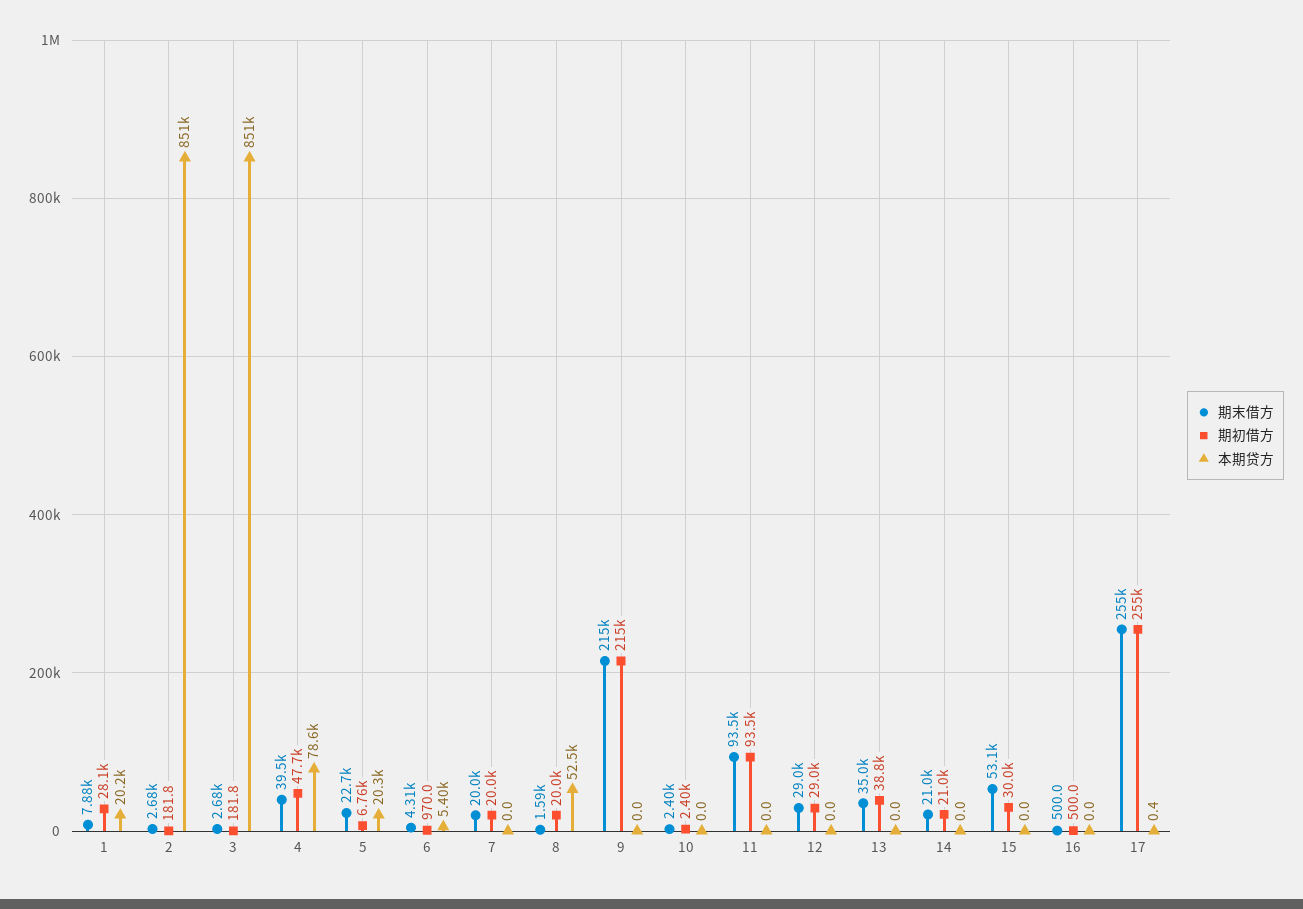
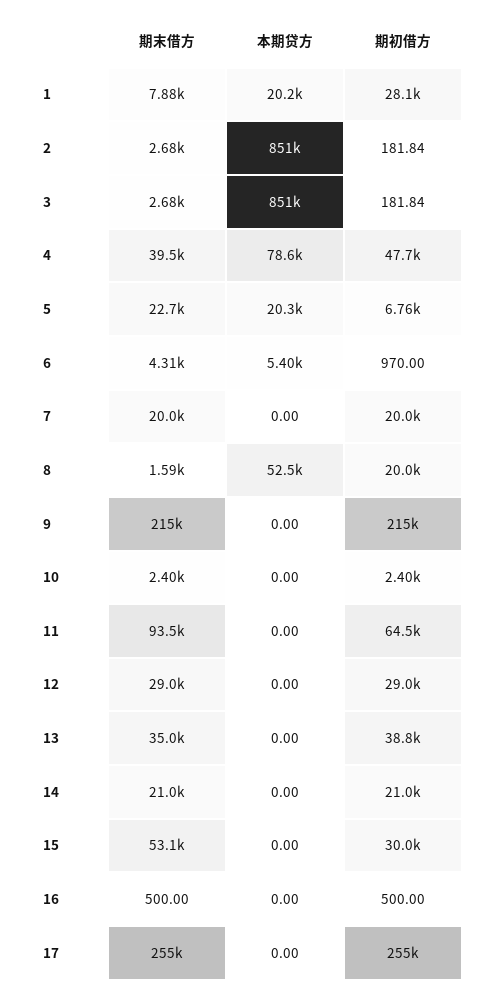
  {
    "期末借方": {
      "1": 7880,
      "2": 2680,
      "3": 2680,
      "4": 39500,
      "5": 22700,
      "6": 4310,
      "7": 20000,
      "8": 1590,
      "9": 215000,
      "10": 2400,
      "11": 93500,
      "12": 29000,
      "13": 35000,
      "14": 21000,
      "15": 53100,
      "16": 500,
      "17": 255000
    },
    "期初借方": {
      "1": 28100,
      "2": 181.84,
      "3": 181.84,
      "4": 47700,
      "5": 6760,
      "6": 970,
      "7": 20000,
      "8": 20000,
      "9": 215000,
      "10": 2400,
-     "11": 93500,
+     "11": 64500,
      "12": 29000,
      "13": 38800,
      "14": 21000,
      "15": 30000,
      "16": 500,
      "17": 255000
    },
    "本期贷方": {
      "1": 20200,
      "2": 851000,
      "3": 851000,
      "4": 78600,
      "5": 20300,
      "6": 5400,
      "7": 0,
      "8": 52500,
      "9": 0,
      "10": 0,
      "11": 0,
      "12": 0,
      "13": 0,
      "14": 0,
      "15": 0,
      "16": 0,
-     "17": 0.4
+     "17": 0
    }
  }

